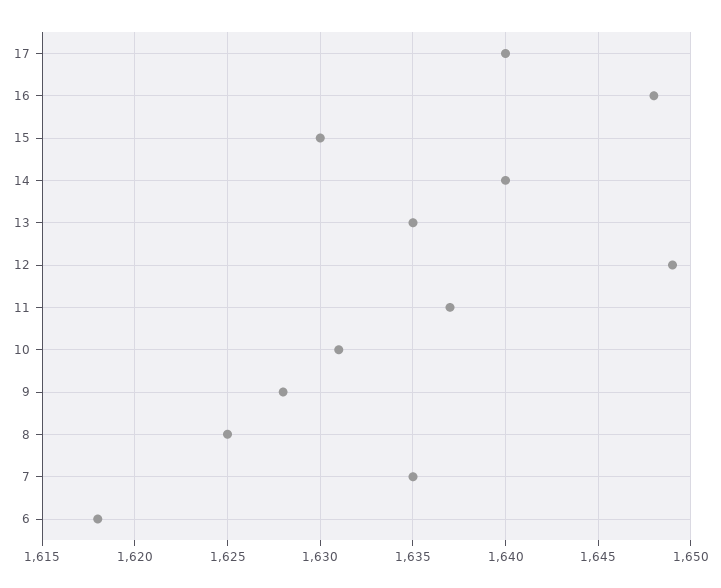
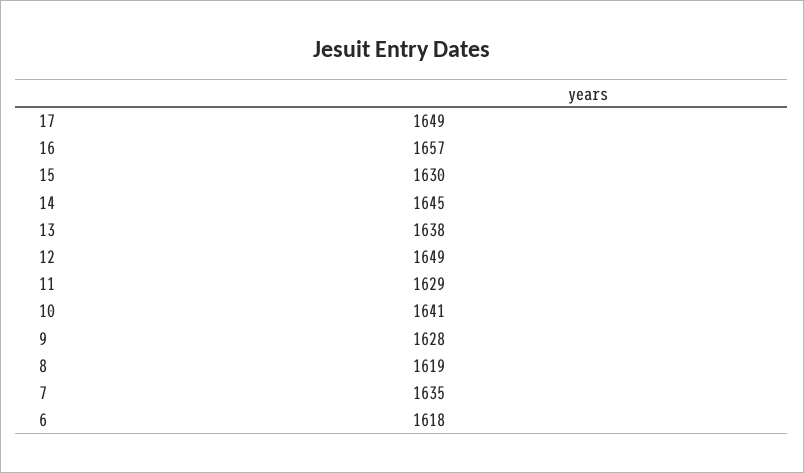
  {
-   "17": 1640,
+   "17": 1649,
-   "16": 1648,
+   "16": 1657,
    "15": 1630,
-   "14": 1640,
+   "14": 1645,
-   "13": 1635,
+   "13": 1638,
    "12": 1649,
-   "11": 1637,
+   "11": 1629,
-   "10": 1631,
+   "10": 1641,
    "9": 1628,
-   "8": 1625,
+   "8": 1619,
    "7": 1635,
    "6": 1618
  }

